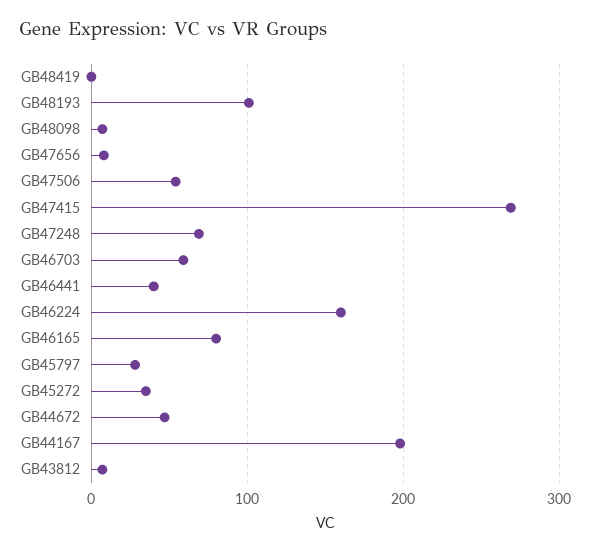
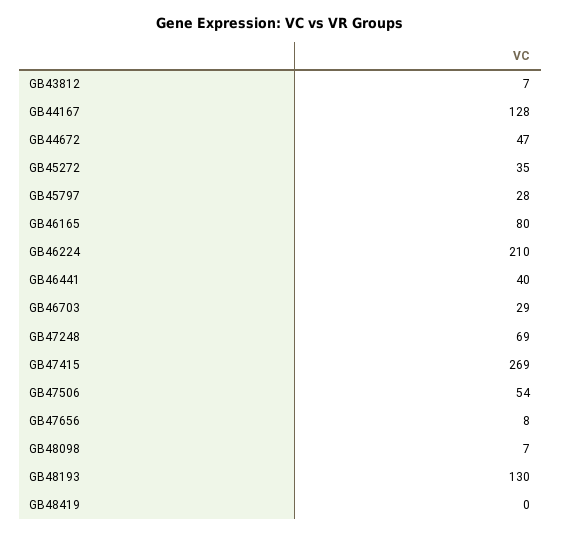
  {
    "GB48419": 0,
-   "GB48193": 100,
+   "GB48193": 130,
    "GB48098": 7,
    "GB47656": 8,
    "GB47506": 54,
    "GB47415": 269,
    "GB47248": 69,
-   "GB46703": 60,
+   "GB46703": 29,
    "GB46441": 40,
-   "GB46224": 160,
+   "GB46224": 210,
    "GB46165": 80,
    "GB45797": 28,
    "GB45272": 35,
    "GB44672": 47,
-   "GB44167": 200,
+   "GB44167": 128,
    "GB43812": 7
  }

